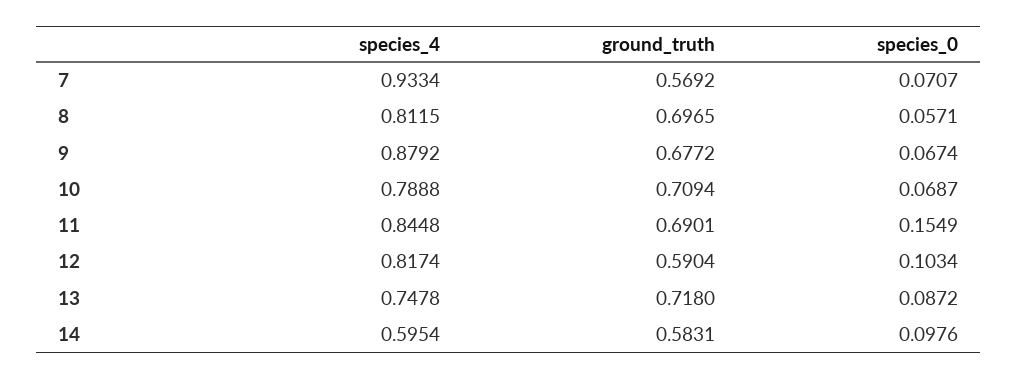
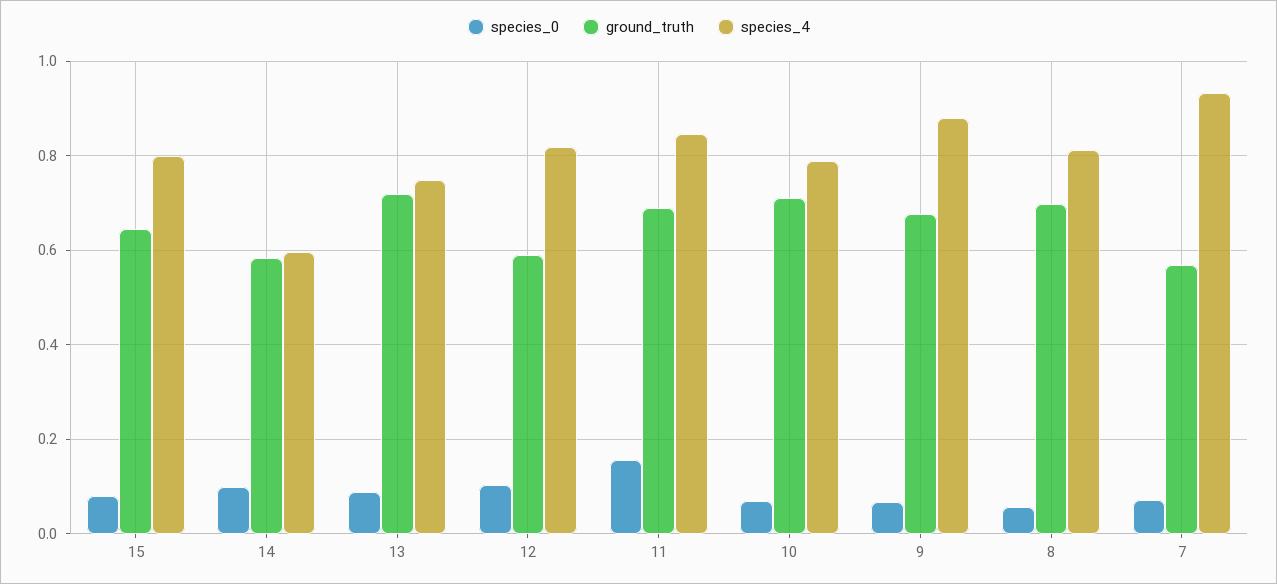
  {
    "species_4": {
      "7": 0.9334,
      "8": 0.8115,
      "9": 0.8792,
      "10": 0.7888,
      "11": 0.8448,
      "12": 0.8174,
      "13": 0.7478,
-     "14": 0.5954
+     "14": 0.5954,
+     "15": 0.8
    },
    "ground_truth": {
      "7": 0.5692,
      "8": 0.6965,
      "9": 0.6772,
      "10": 0.7094,
      "11": 0.6901,
      "12": 0.5904,
      "13": 0.718,
-     "14": 0.5831
+     "14": 0.5831,
+     "15": 0.64
    },
    "species_0": {
      "7": 0.0707,
      "8": 0.0571,
      "9": 0.0674,
      "10": 0.0687,
      "11": 0.1549,
      "12": 0.1034,
      "13": 0.0872,
-     "14": 0.0976
+     "14": 0.0976,
+     "15": 0.08
    }
  }

